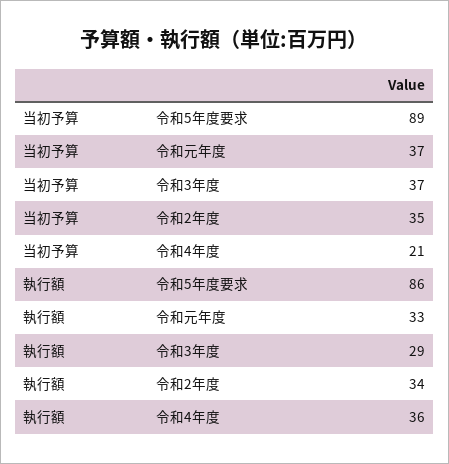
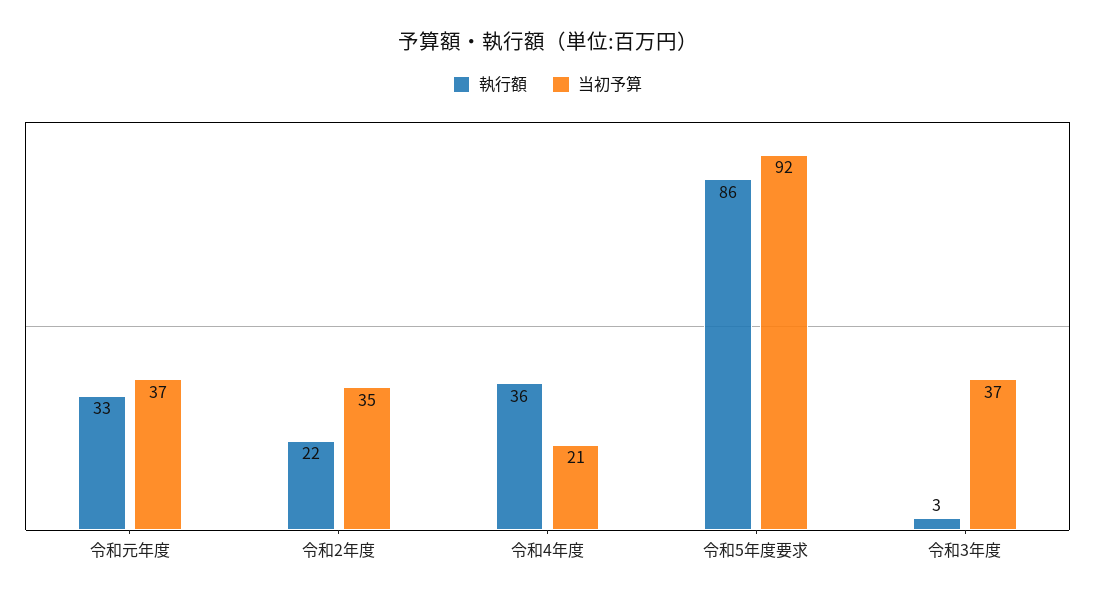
  {
    "当初予算": {
-     "令和5年度要求": 89,
+     "令和5年度要求": 92,
      "令和元年度": 37,
      "令和3年度": 37,
      "令和2年度": 35,
      "令和4年度": 21
    },
    "執行額": {
      "令和5年度要求": 86,
      "令和元年度": 33,
-     "令和3年度": 29,
+     "令和3年度": 3,
-     "令和2年度": 34,
+     "令和2年度": 22,
      "令和4年度": 36
    }
  }

